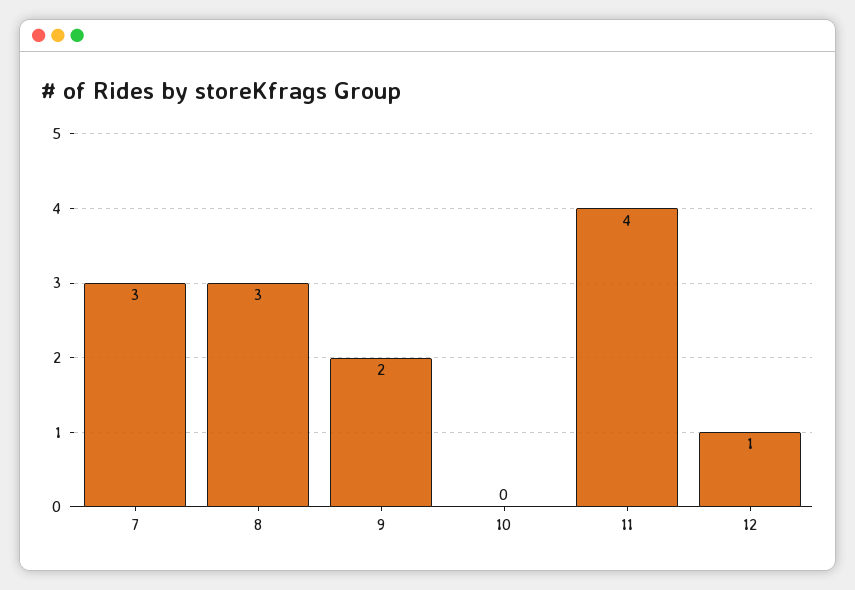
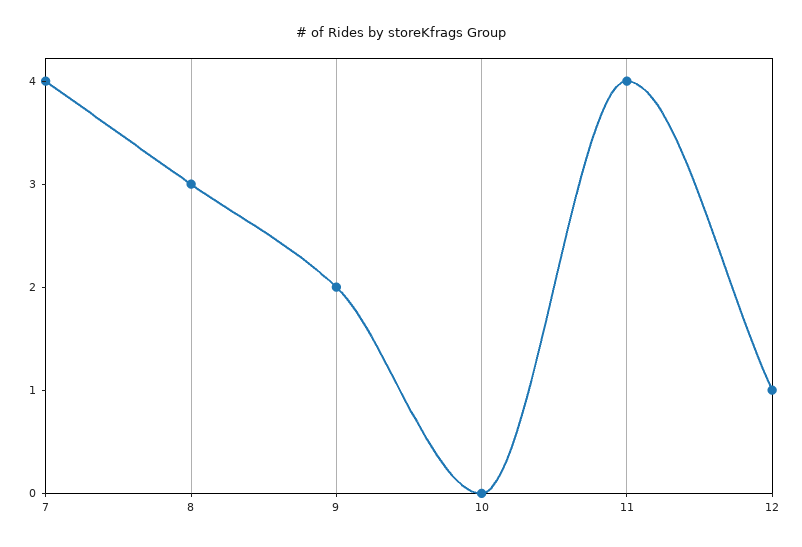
  {
-   "7": 3,
+   "7": 4,
    "8": 3,
    "9": 2,
    "10": 0,
    "11": 4,
    "12": 1
  }

